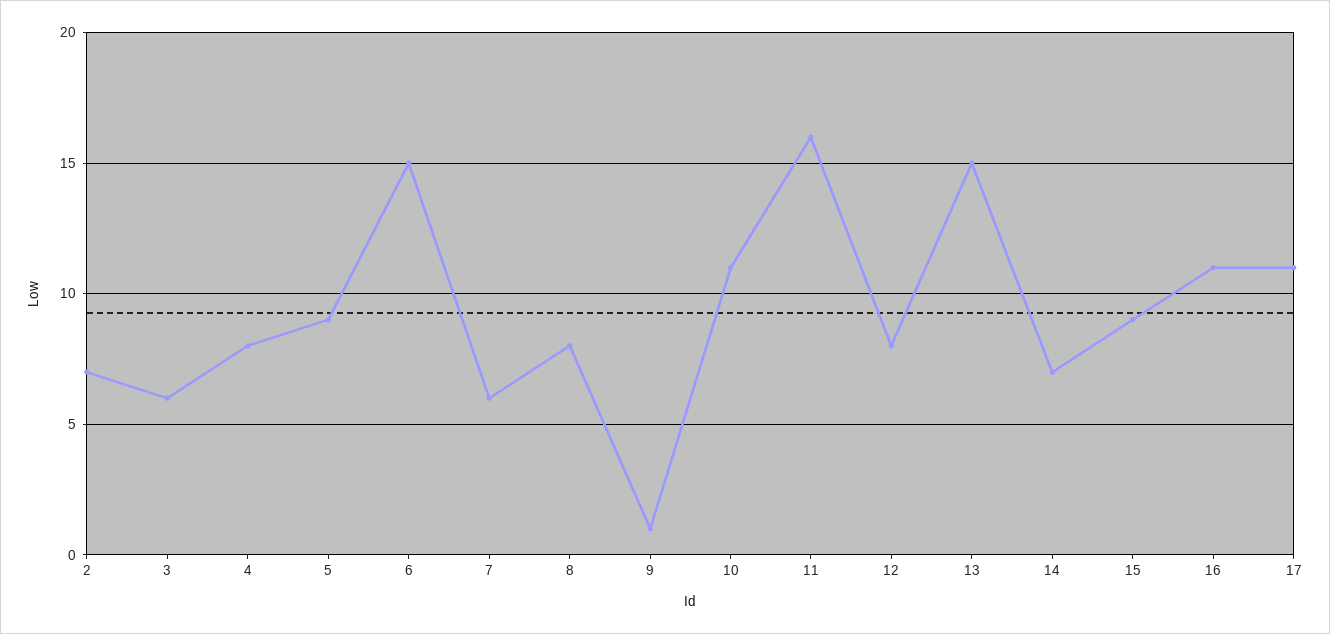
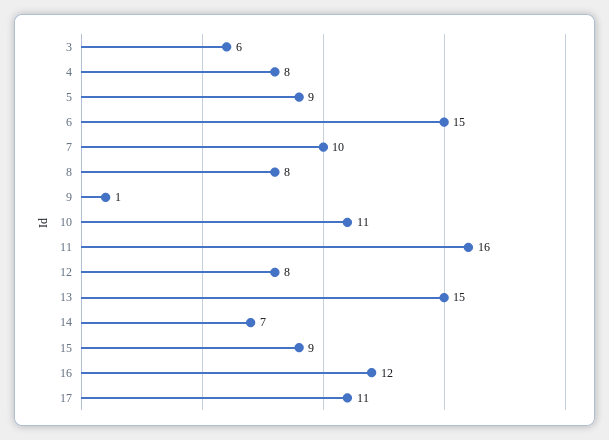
  {
-   "2": 7,
    "3": 6,
    "4": 8,
    "5": 9,
    "6": 15,
-   "7": 6,
+   "7": 10,
    "8": 8,
    "9": 1,
    "10": 11,
    "11": 16,
    "12": 8,
    "13": 15,
    "14": 7,
    "15": 9,
-   "16": 11,
+   "16": 12,
    "17": 11
  }

